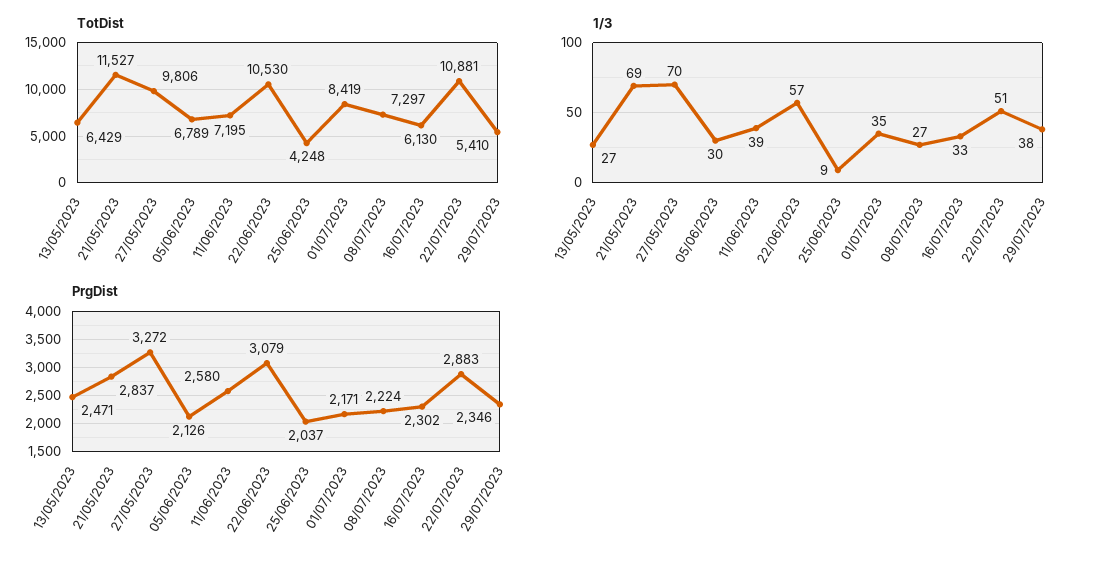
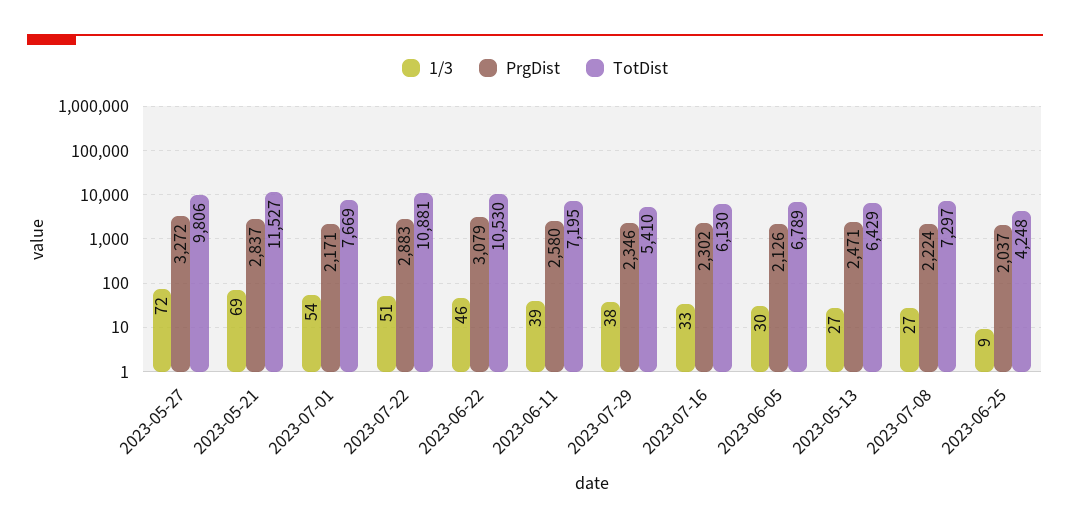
  {
    "TotDist": {
      "13/05/2023": 6429,
      "21/05/2023": 11527,
      "27/05/2023": 9806,
      "05/06/2023": 6789,
      "11/06/2023": 7195,
      "22/06/2023": 10530,
      "25/06/2023": 4248,
-     "01/07/2023": 8419,
+     "01/07/2023": 7669,
      "08/07/2023": 7297,
      "16/07/2023": 6130,
      "22/07/2023": 10881,
      "29/07/2023": 5410
    },
    "1/3": {
      "13/05/2023": 27,
      "21/05/2023": 69,
-     "27/05/2023": 70,
+     "27/05/2023": 72,
      "05/06/2023": 30,
      "11/06/2023": 39,
-     "22/06/2023": 57,
+     "22/06/2023": 46,
      "25/06/2023": 9,
-     "01/07/2023": 35,
+     "01/07/2023": 54,
      "08/07/2023": 27,
      "16/07/2023": 33,
      "22/07/2023": 51,
      "29/07/2023": 38
    },
    "PrgDist": {
      "13/05/2023": 2471,
      "21/05/2023": 2837,
      "27/05/2023": 3272,
      "05/06/2023": 2126,
      "11/06/2023": 2580,
      "22/06/2023": 3079,
      "25/06/2023": 2037,
      "01/07/2023": 2171,
      "08/07/2023": 2224,
      "16/07/2023": 2302,
      "22/07/2023": 2883,
      "29/07/2023": 2346
    }
  }

